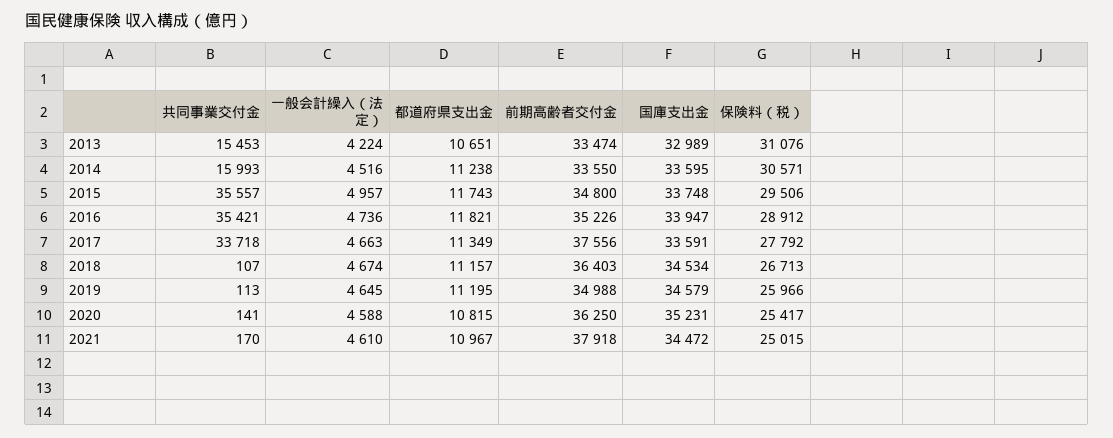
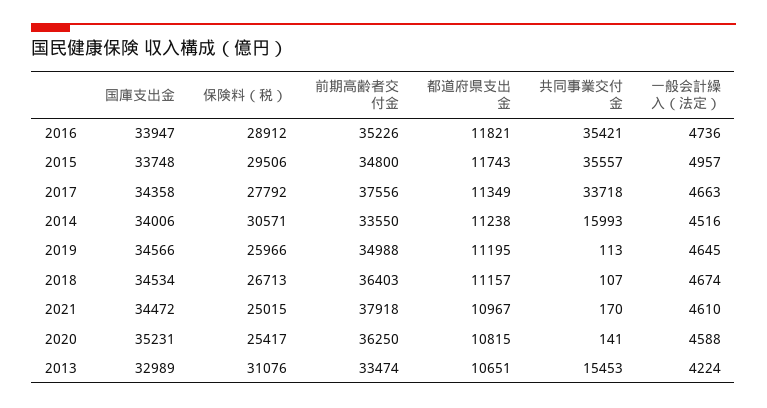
  {
    "共同事業交付金": {
      "2013": 15453,
      "2014": 15993,
      "2015": 35557,
      "2016": 35421,
      "2017": 33718,
      "2018": 107,
      "2019": 113,
      "2020": 141,
      "2021": 170
    },
    "一般会計繰入（法定）": {
      "2013": 4224,
      "2014": 4516,
      "2015": 4957,
      "2016": 4736,
      "2017": 4663,
      "2018": 4674,
      "2019": 4645,
      "2020": 4588,
      "2021": 4610
    },
    "都道府県支出金": {
      "2013": 10651,
      "2014": 11238,
      "2015": 11743,
      "2016": 11821,
      "2017": 11349,
      "2018": 11157,
      "2019": 11195,
      "2020": 10815,
      "2021": 10967
    },
    "前期高齢者交付金": {
      "2013": 33474,
      "2014": 33550,
      "2015": 34800,
      "2016": 35226,
      "2017": 37556,
      "2018": 36403,
      "2019": 34988,
      "2020": 36250,
      "2021": 37918
    },
    "国庫支出金": {
      "2013": 32989,
-     "2014": 33595,
+     "2014": 34006,
      "2015": 33748,
      "2016": 33947,
-     "2017": 33591,
+     "2017": 34358,
      "2018": 34534,
-     "2019": 34579,
+     "2019": 34566,
      "2020": 35231,
      "2021": 34472
    },
    "保険料（税）": {
      "2013": 31076,
      "2014": 30571,
      "2015": 29506,
      "2016": 28912,
      "2017": 27792,
      "2018": 26713,
      "2019": 25966,
      "2020": 25417,
      "2021": 25015
    }
  }

